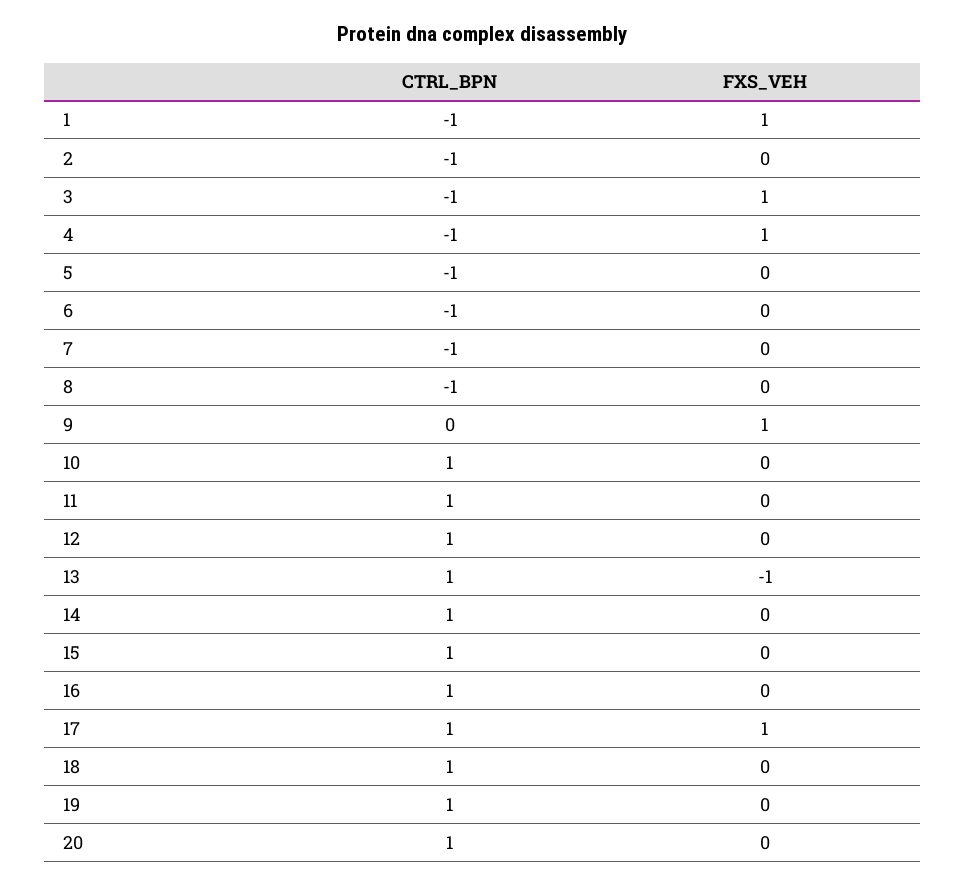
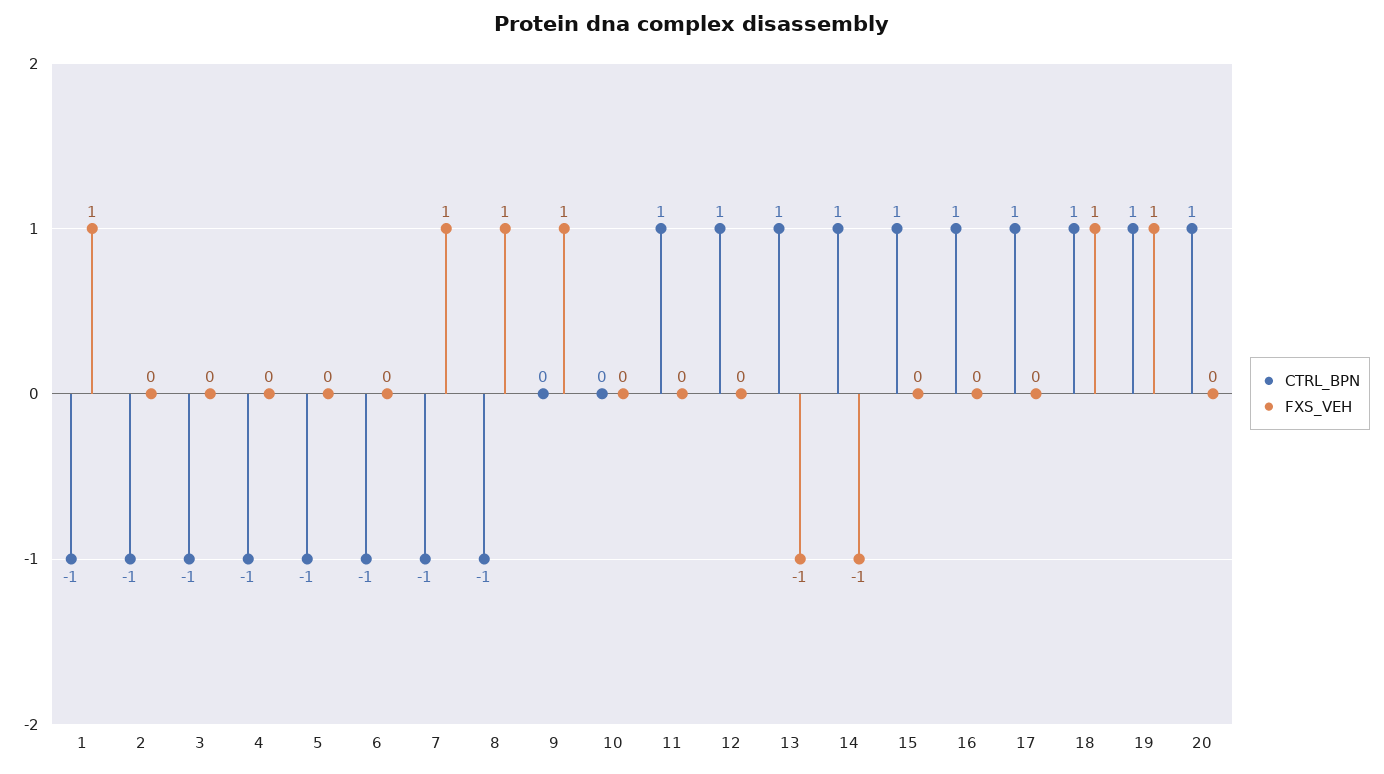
  {
    "CTRL_BPN": {
      "1": -1,
      "2": -1,
      "3": -1,
      "4": -1,
      "5": -1,
      "6": -1,
      "7": -1,
      "8": -1,
      "9": 0,
-     "10": 1,
+     "10": 0,
      "11": 1,
      "12": 1,
      "13": 1,
      "14": 1,
      "15": 1,
      "16": 1,
      "17": 1,
      "18": 1,
      "19": 1,
      "20": 1
    },
    "FXS_VEH": {
      "1": 1,
      "2": 0,
-     "3": 1,
+     "3": 0,
-     "4": 1,
+     "4": 0,
      "5": 0,
      "6": 0,
-     "7": 0,
+     "7": 1,
-     "8": 0,
+     "8": 1,
      "9": 1,
      "10": 0,
      "11": 0,
      "12": 0,
      "13": -1,
-     "14": 0,
+     "14": -1,
      "15": 0,
      "16": 0,
-     "17": 1,
+     "17": 0,
-     "18": 0,
+     "18": 1,
-     "19": 0,
+     "19": 1,
      "20": 0
    }
  }

